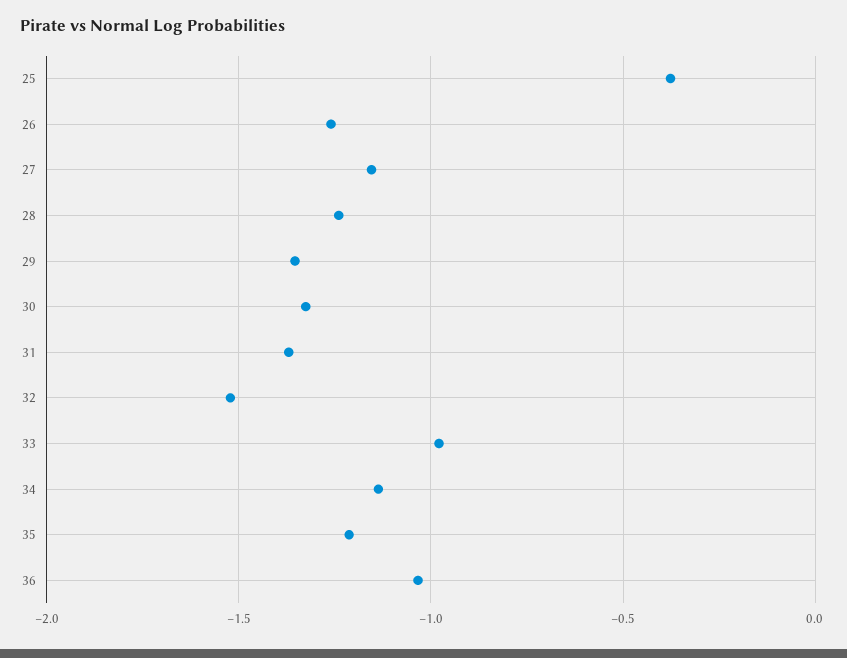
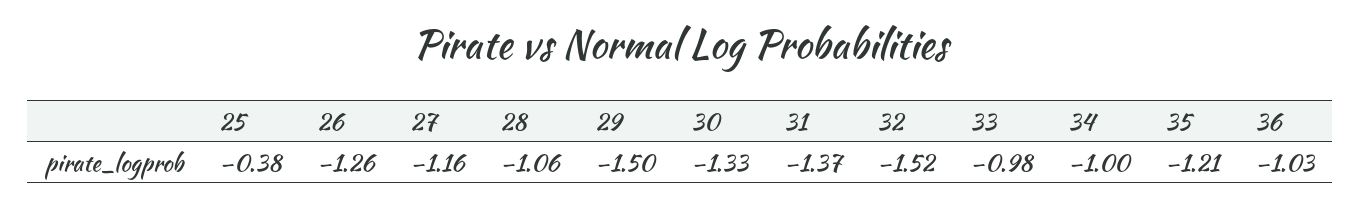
  {
    "25": -0.38,
    "26": -1.26,
    "27": -1.16,
-   "28": -1.25,
+   "28": -1.06,
-   "29": -1.35,
+   "29": -1.5,
    "30": -1.33,
    "31": -1.37,
    "32": -1.52,
    "33": -0.98,
-   "34": -1.15,
+   "34": -1,
    "35": -1.21,
    "36": -1.03
  }

